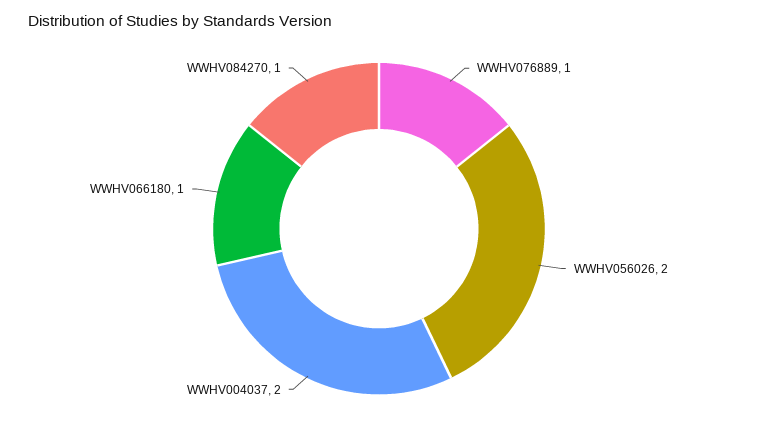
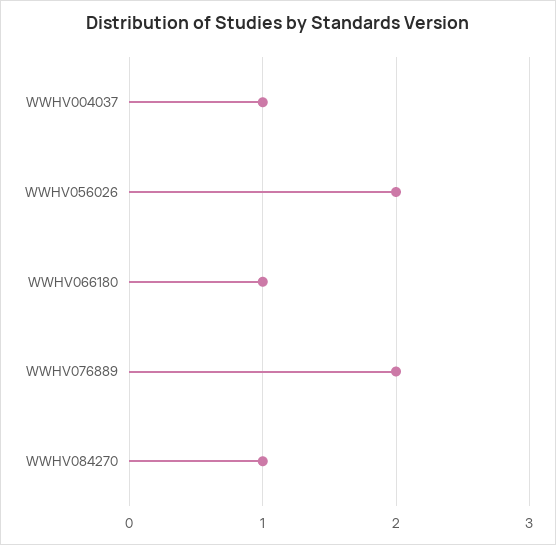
  {
-   "WWHV076889": 1,
+   "WWHV076889": 2,
    "WWHV056026": 2,
-   "WWHV004037": 2,
+   "WWHV004037": 1,
    "WWHV066180": 1,
    "WWHV084270": 1
  }

